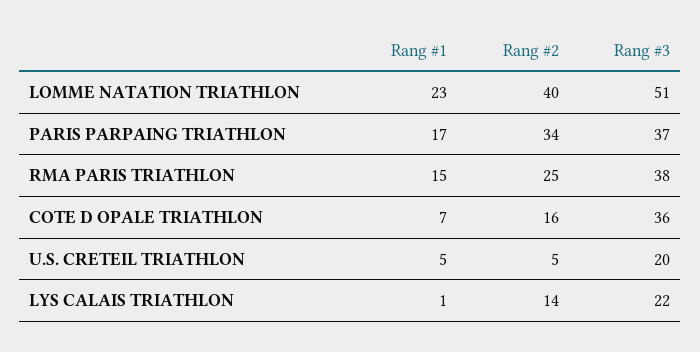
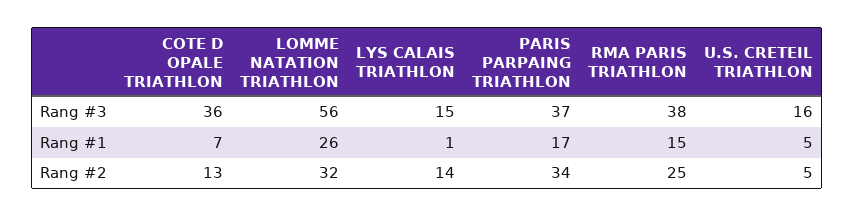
  {
    "Rang #1": {
-     "LOMME NATATION TRIATHLON": 23,
+     "LOMME NATATION TRIATHLON": 26,
      "PARIS PARPAING TRIATHLON": 17,
      "RMA PARIS TRIATHLON": 15,
      "COTE D OPALE TRIATHLON": 7,
      "U.S. CRETEIL TRIATHLON": 5,
      "LYS CALAIS TRIATHLON": 1
    },
    "Rang #2": {
-     "LOMME NATATION TRIATHLON": 40,
+     "LOMME NATATION TRIATHLON": 32,
      "PARIS PARPAING TRIATHLON": 34,
      "RMA PARIS TRIATHLON": 25,
-     "COTE D OPALE TRIATHLON": 16,
+     "COTE D OPALE TRIATHLON": 13,
      "U.S. CRETEIL TRIATHLON": 5,
      "LYS CALAIS TRIATHLON": 14
    },
    "Rang #3": {
-     "LOMME NATATION TRIATHLON": 51,
+     "LOMME NATATION TRIATHLON": 56,
      "PARIS PARPAING TRIATHLON": 37,
      "RMA PARIS TRIATHLON": 38,
      "COTE D OPALE TRIATHLON": 36,
-     "U.S. CRETEIL TRIATHLON": 20,
+     "U.S. CRETEIL TRIATHLON": 16,
-     "LYS CALAIS TRIATHLON": 22
+     "LYS CALAIS TRIATHLON": 15
    }
  }

